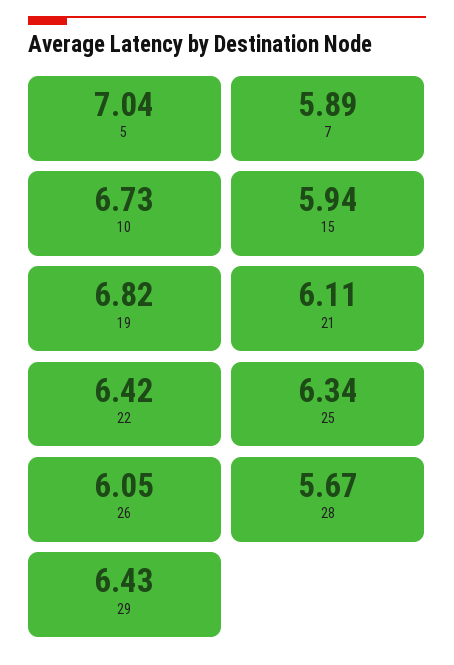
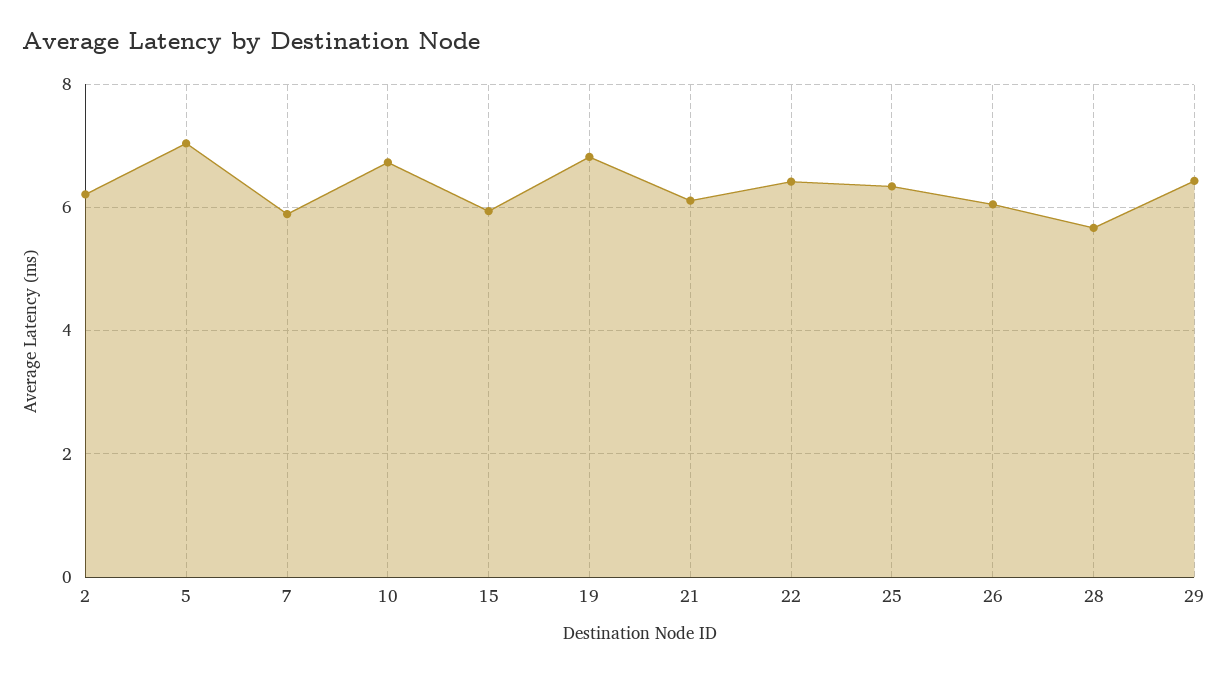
  {
    "5": 7.04,
    "7": 5.89,
    "10": 6.73,
    "15": 5.94,
    "19": 6.82,
    "21": 6.11,
    "22": 6.42,
    "25": 6.34,
    "26": 6.05,
    "28": 5.67,
-   "29": 6.43
+   "29": 6.43,
+   "2": 6.2
  }

